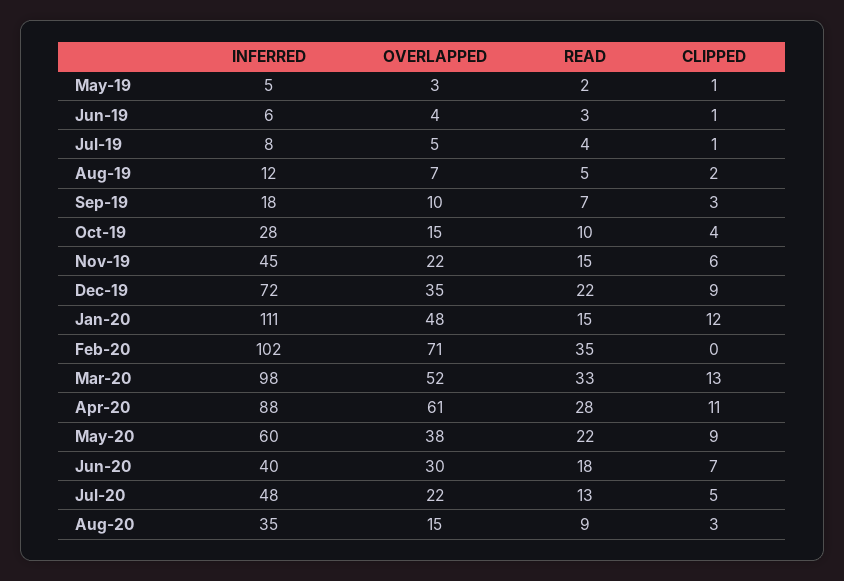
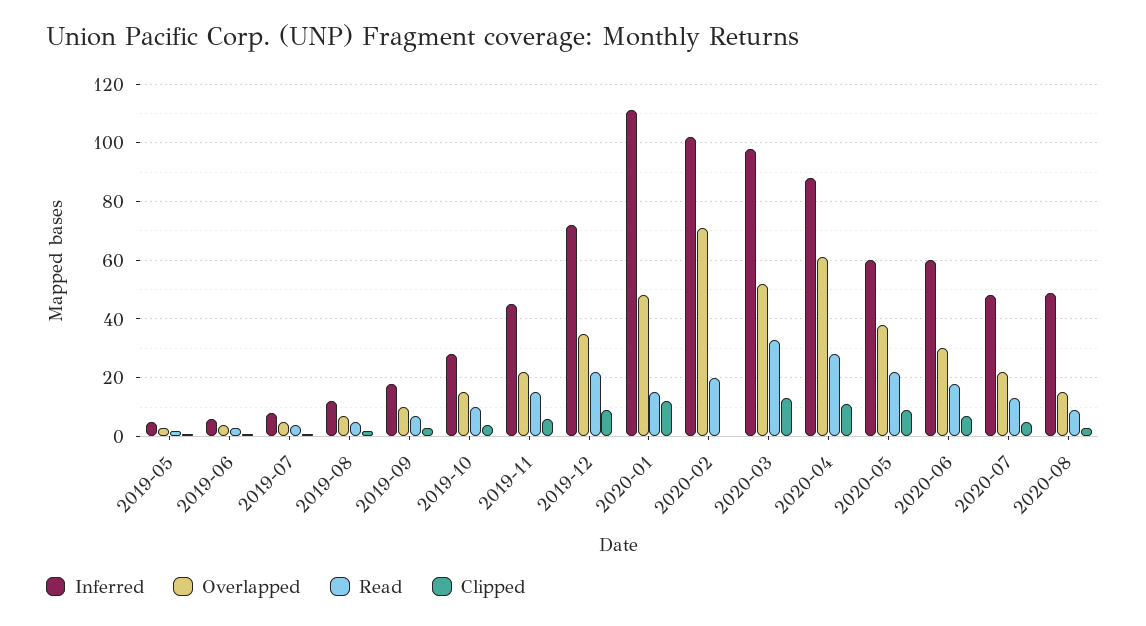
  {
    "INFERRED": {
      "May-19": 5,
      "Jun-19": 6,
      "Jul-19": 8,
      "Aug-19": 12,
      "Sep-19": 18,
      "Oct-19": 28,
      "Nov-19": 45,
      "Dec-19": 72,
      "Jan-20": 111,
      "Feb-20": 102,
      "Mar-20": 98,
      "Apr-20": 88,
      "May-20": 60,
-     "Jun-20": 40,
+     "Jun-20": 60,
      "Jul-20": 48,
-     "Aug-20": 35
+     "Aug-20": 50
    },
    "OVERLAPPED": {
      "May-19": 3,
      "Jun-19": 4,
      "Jul-19": 5,
      "Aug-19": 7,
      "Sep-19": 10,
      "Oct-19": 15,
      "Nov-19": 22,
      "Dec-19": 35,
      "Jan-20": 48,
      "Feb-20": 71,
      "Mar-20": 52,
      "Apr-20": 61,
      "May-20": 38,
      "Jun-20": 30,
      "Jul-20": 22,
      "Aug-20": 15
    },
    "READ": {
      "May-19": 2,
      "Jun-19": 3,
      "Jul-19": 4,
      "Aug-19": 5,
      "Sep-19": 7,
      "Oct-19": 10,
      "Nov-19": 15,
      "Dec-19": 22,
      "Jan-20": 15,
-     "Feb-20": 35,
+     "Feb-20": 20,
      "Mar-20": 33,
      "Apr-20": 28,
      "May-20": 22,
      "Jun-20": 18,
      "Jul-20": 13,
      "Aug-20": 9
    },
    "CLIPPED": {
      "May-19": 1,
      "Jun-19": 1,
      "Jul-19": 1,
      "Aug-19": 2,
      "Sep-19": 3,
      "Oct-19": 4,
      "Nov-19": 6,
      "Dec-19": 9,
      "Jan-20": 12,
      "Feb-20": 0,
      "Mar-20": 13,
      "Apr-20": 11,
      "May-20": 9,
      "Jun-20": 7,
      "Jul-20": 5,
      "Aug-20": 3
    }
  }

